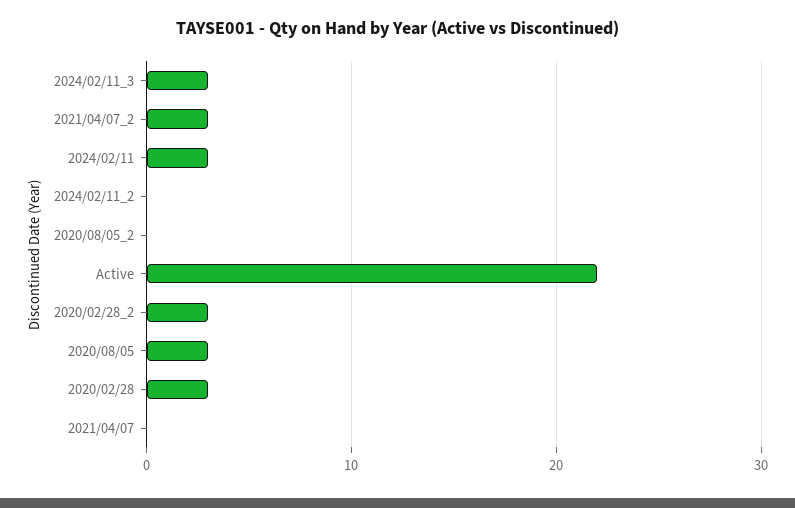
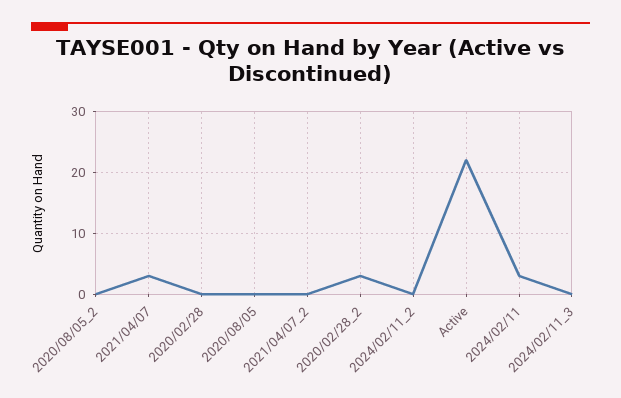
  {
-   "2024/02/11_3": 3,
+   "2024/02/11_3": 0,
-   "2021/04/07_2": 3,
+   "2021/04/07_2": 0,
    "2024/02/11": 3,
    "2024/02/11_2": 0,
    "2020/08/05_2": 0,
    "Active": 22,
    "2020/02/28_2": 3,
-   "2020/08/05": 3,
+   "2020/08/05": 0,
-   "2020/02/28": 3,
+   "2020/02/28": 0,
-   "2021/04/07": 0
+   "2021/04/07": 3
  }

